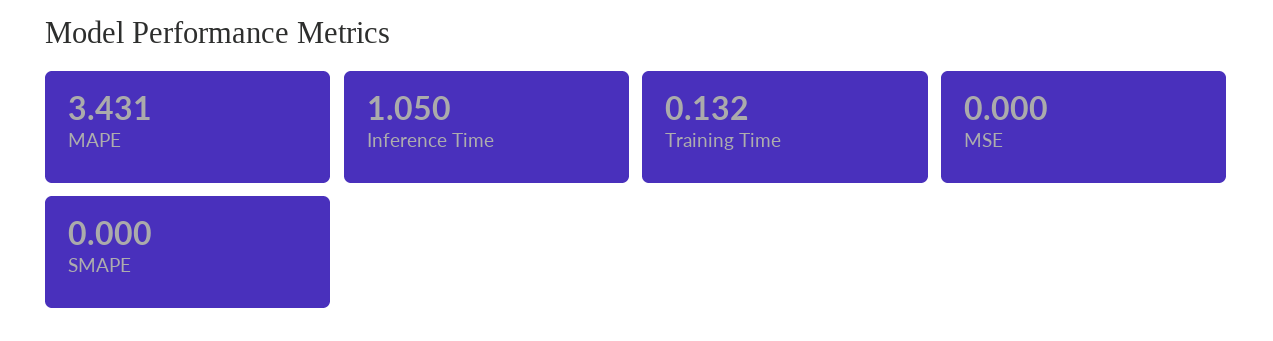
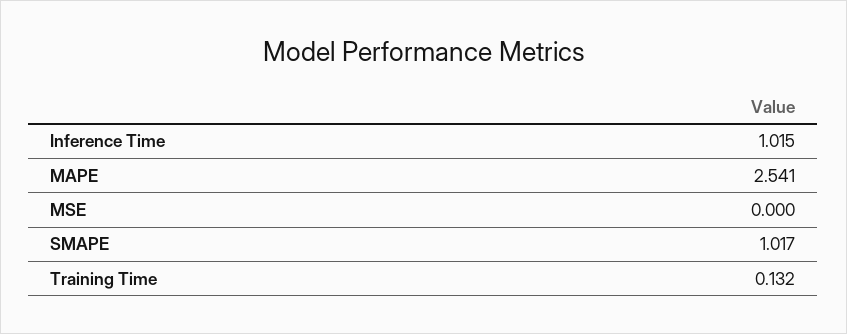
  {
-   "MAPE": 3.431,
+   "MAPE": 2.541,
-   "Inference Time": 1.05,
+   "Inference Time": 1.015,
    "Training Time": 0.132,
    "MSE": 0,
-   "SMAPE": 0
+   "SMAPE": 1.017
  }

